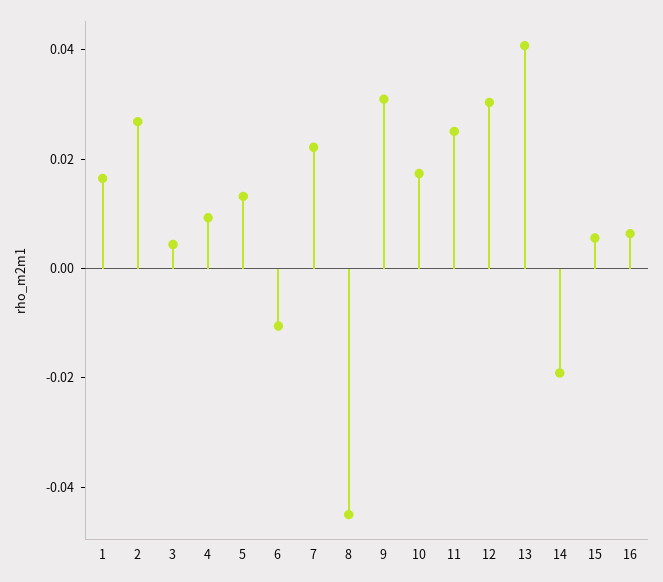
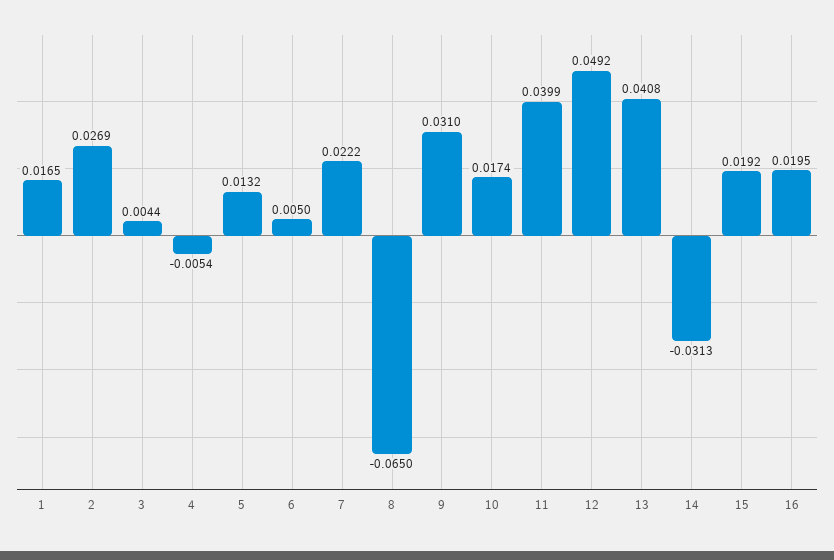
  {
    "1": 0.0165,
    "2": 0.0269,
    "3": 0.0044,
-   "4": 0.01,
+   "4": -0.0054,
    "5": 0.0132,
-   "6": -0.01,
+   "6": 0.005,
    "7": 0.0222,
-   "8": -0.045,
+   "8": -0.065,
    "9": 0.031,
    "10": 0.0174,
-   "11": 0.025,
+   "11": 0.0399,
-   "12": 0.03,
+   "12": 0.0492,
    "13": 0.0408,
-   "14": -0.02,
+   "14": -0.0313,
-   "15": 0.005,
+   "15": 0.0192,
-   "16": 0.005
+   "16": 0.0195
  }

